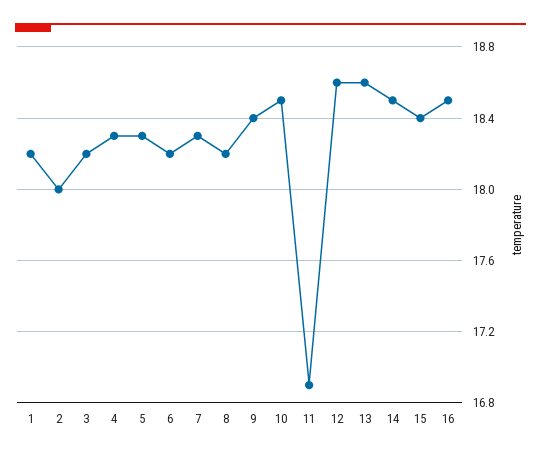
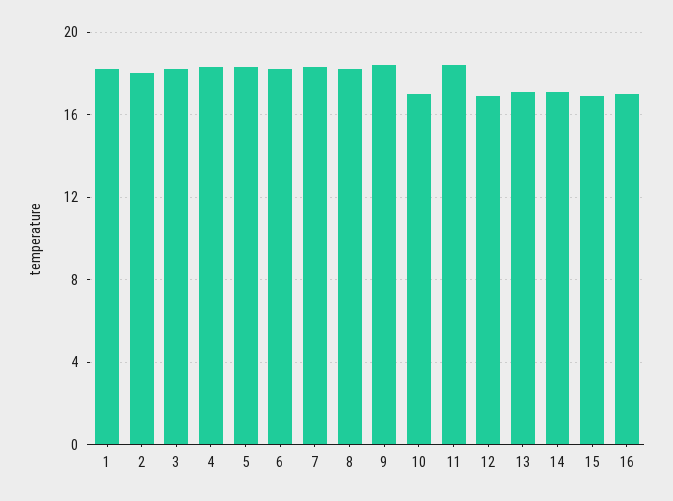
  {
    "1": 18.2,
    "2": 18,
    "3": 18.2,
    "4": 18.3,
    "5": 18.3,
    "6": 18.2,
    "7": 18.3,
    "8": 18.2,
    "9": 18.4,
-   "10": 18.5,
+   "10": 17,
-   "11": 16.9,
+   "11": 18.5,
-   "12": 18.6,
+   "12": 17,
-   "13": 18.6,
+   "13": 17,
-   "14": 18.5,
+   "14": 17,
-   "15": 18.4,
+   "15": 17,
-   "16": 18.5
+   "16": 17
  }

